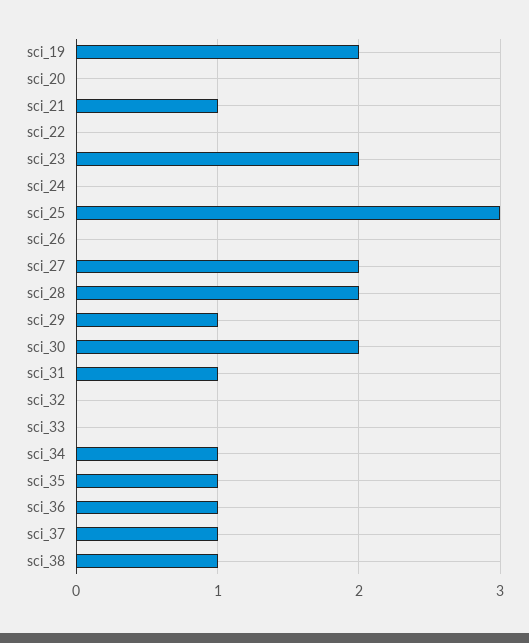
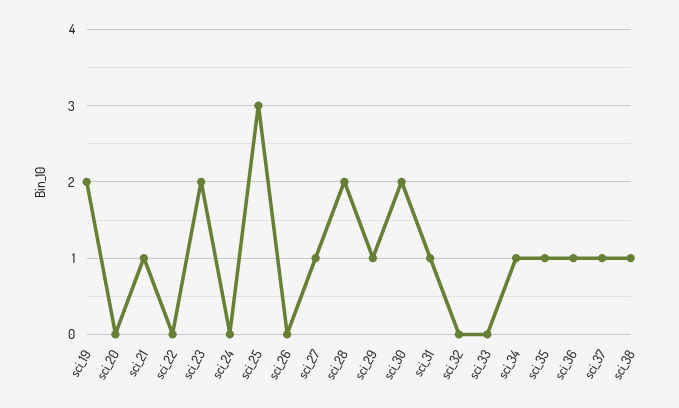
  {
    "sci_19": 2,
    "sci_20": 0,
    "sci_21": 1,
    "sci_22": 0,
    "sci_23": 2,
    "sci_24": 0,
    "sci_25": 3,
    "sci_26": 0,
-   "sci_27": 2,
+   "sci_27": 1,
    "sci_28": 2,
    "sci_29": 1,
    "sci_30": 2,
    "sci_31": 1,
    "sci_32": 0,
    "sci_33": 0,
    "sci_34": 1,
    "sci_35": 1,
    "sci_36": 1,
    "sci_37": 1,
    "sci_38": 1
  }

